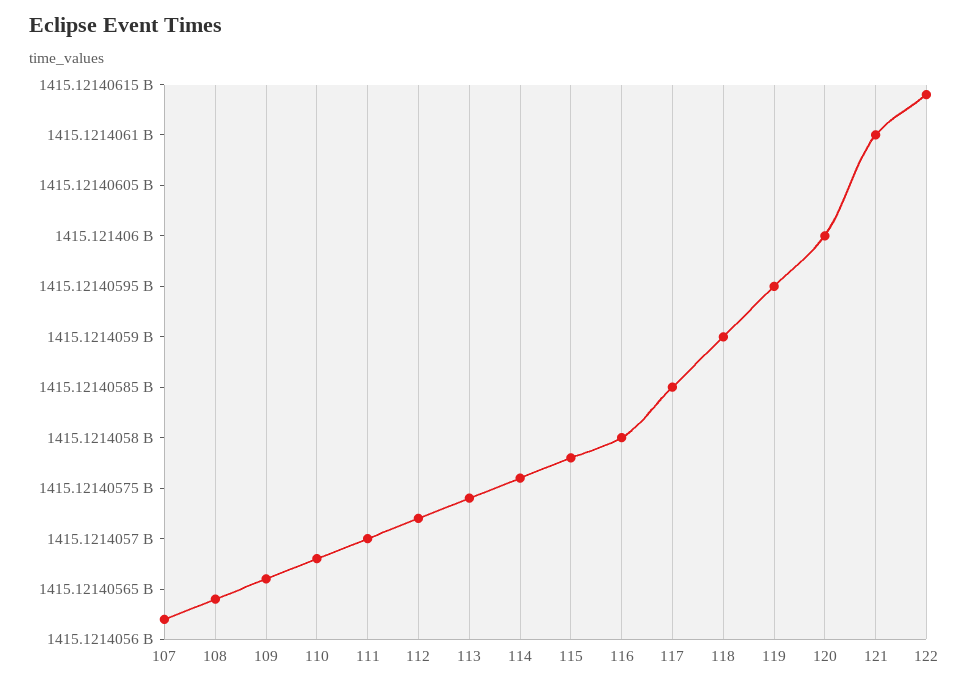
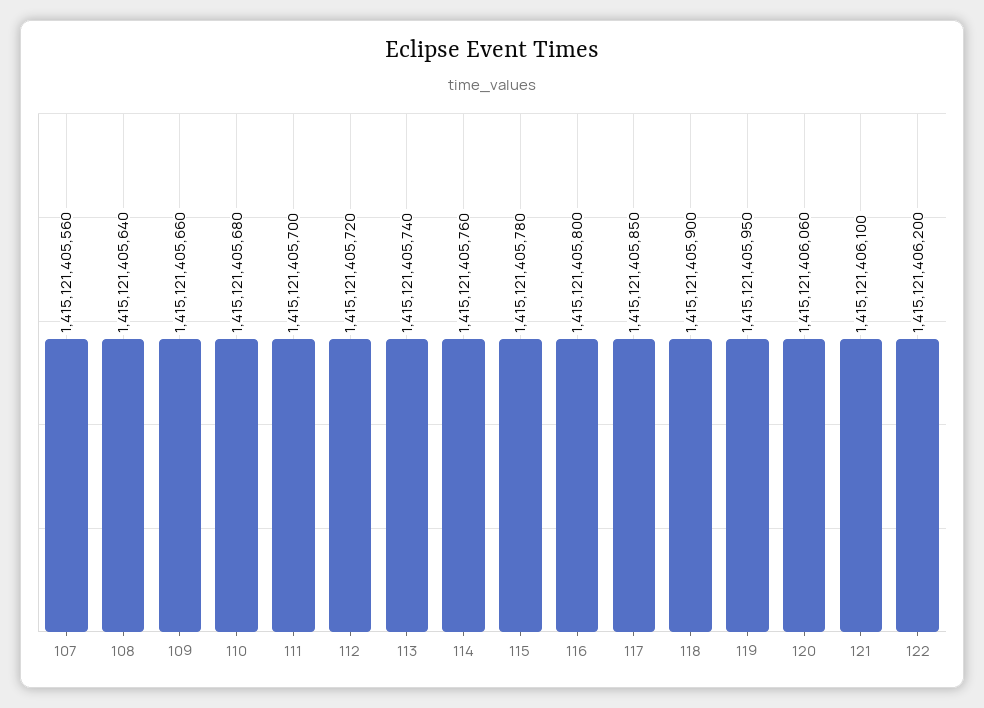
  {
-   "107": 1415121405620,
+   "107": 1415121405560,
    "108": 1415121405640,
    "109": 1415121405660,
    "110": 1415121405680,
    "111": 1415121405700,
    "112": 1415121405720,
    "113": 1415121405740,
    "114": 1415121405760,
    "115": 1415121405780,
    "116": 1415121405800,
    "117": 1415121405850,
    "118": 1415121405900,
    "119": 1415121405950,
-   "120": 1415121406000,
+   "120": 1415121406060,
    "121": 1415121406100,
-   "122": 1415121406140
+   "122": 1415121406200
  }

